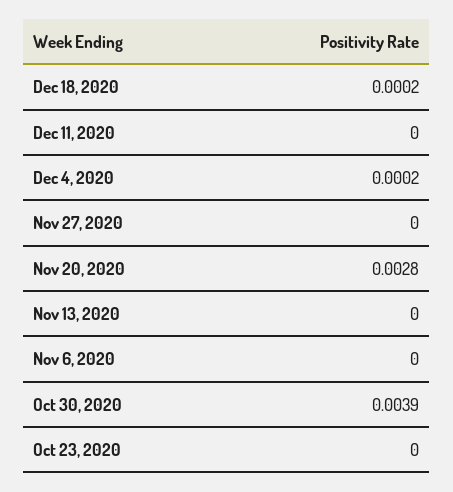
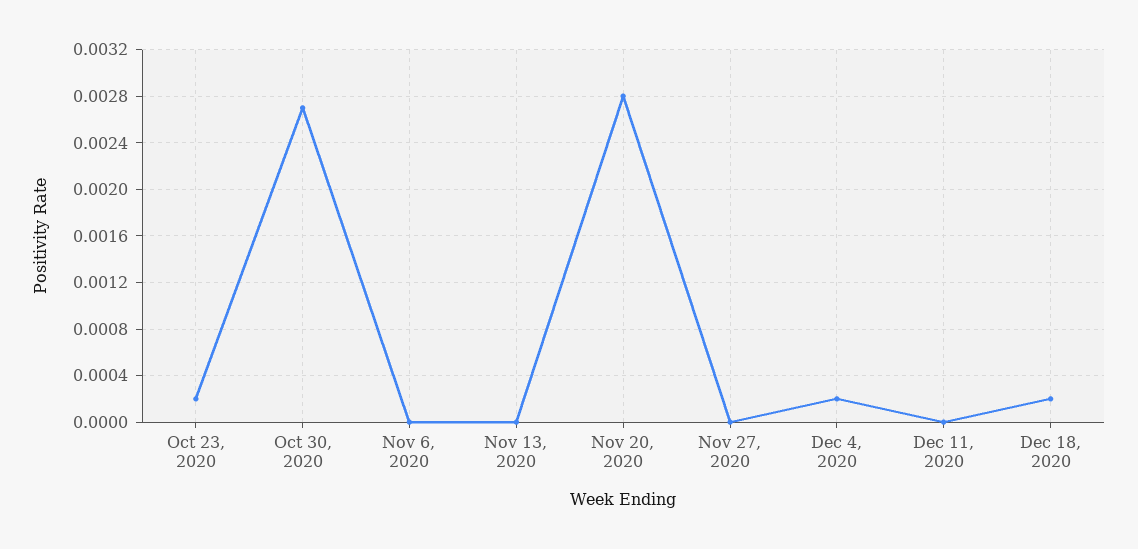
  {
    "Dec 18, 2020": 0.0002,
    "Dec 11, 2020": 0,
    "Dec 4, 2020": 0.0002,
    "Nov 27, 2020": 0,
    "Nov 20, 2020": 0.0028,
    "Nov 13, 2020": 0,
    "Nov 6, 2020": 0,
-   "Oct 30, 2020": 0.0039,
+   "Oct 30, 2020": 0.0027,
-   "Oct 23, 2020": 0
+   "Oct 23, 2020": 0.0002
  }

